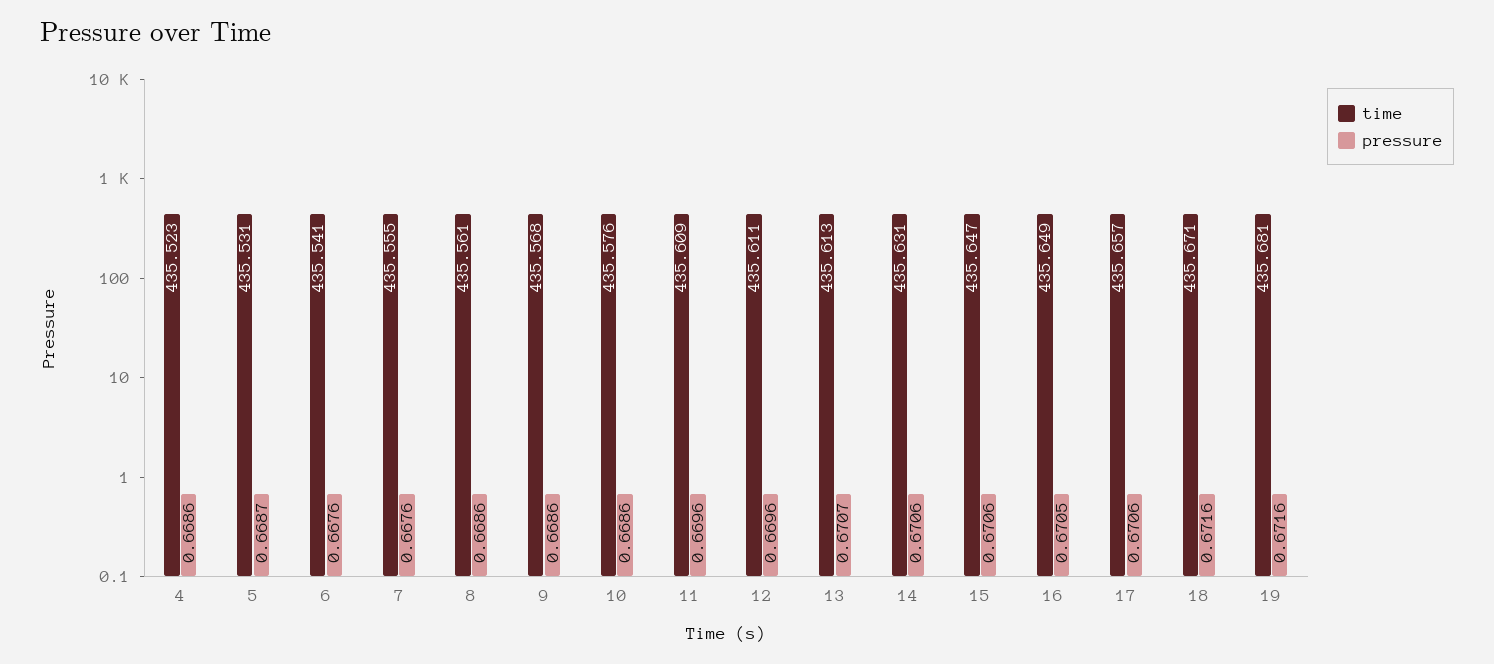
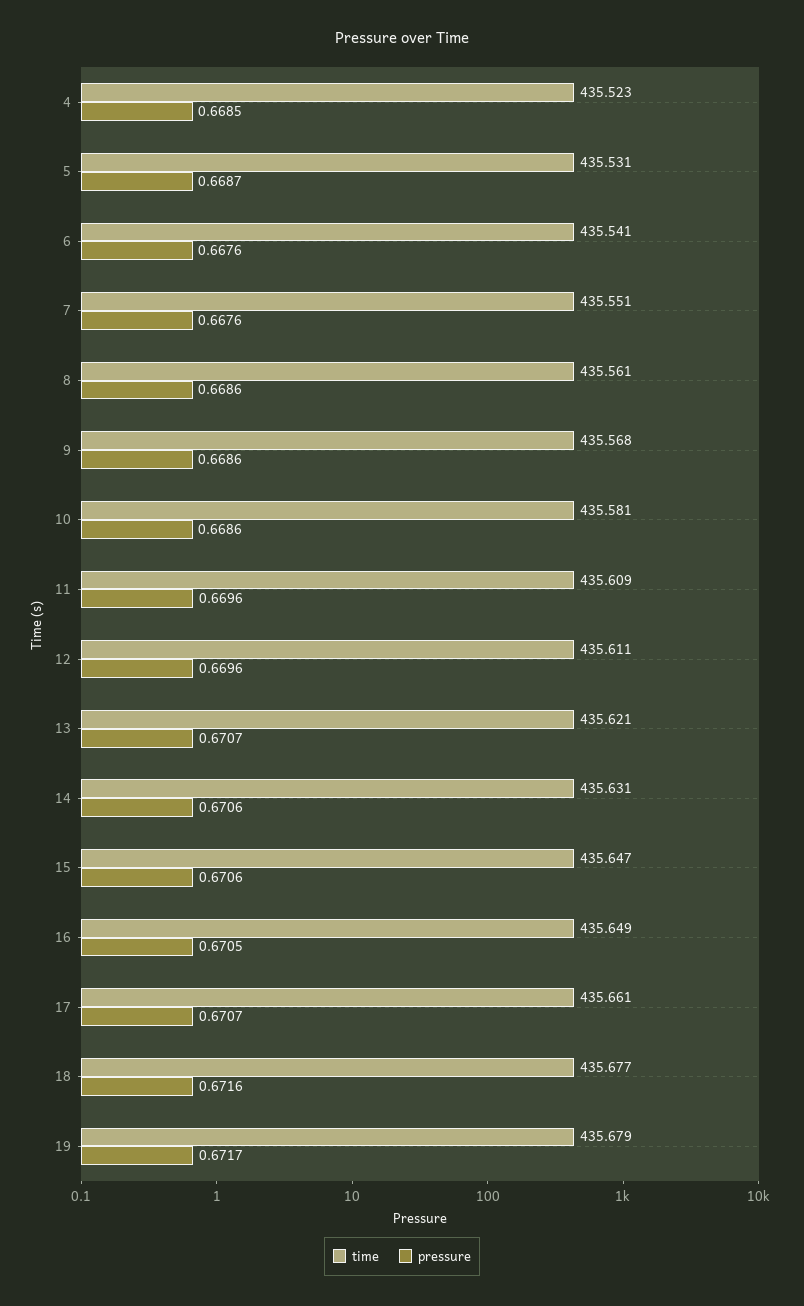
  {
    "time": {
      "4": 435.523,
      "5": 435.531,
      "6": 435.541,
-     "7": 435.555,
+     "7": 435.551,
      "8": 435.561,
      "9": 435.568,
-     "10": 435.576,
+     "10": 435.581,
      "11": 435.609,
      "12": 435.611,
-     "13": 435.613,
+     "13": 435.621,
      "14": 435.631,
      "15": 435.647,
      "16": 435.649,
-     "17": 435.657,
+     "17": 435.661,
-     "18": 435.671,
+     "18": 435.677,
-     "19": 435.681
+     "19": 435.679
    },
    "pressure": {
-     "4": 0.6686,
+     "4": 0.6685,
      "5": 0.6687,
      "6": 0.6676,
      "7": 0.6676,
      "8": 0.6686,
      "9": 0.6686,
      "10": 0.6686,
      "11": 0.6696,
      "12": 0.6696,
      "13": 0.6707,
      "14": 0.6706,
      "15": 0.6706,
      "16": 0.6705,
-     "17": 0.6706,
+     "17": 0.6707,
      "18": 0.6716,
-     "19": 0.6716
+     "19": 0.6717
    }
  }

